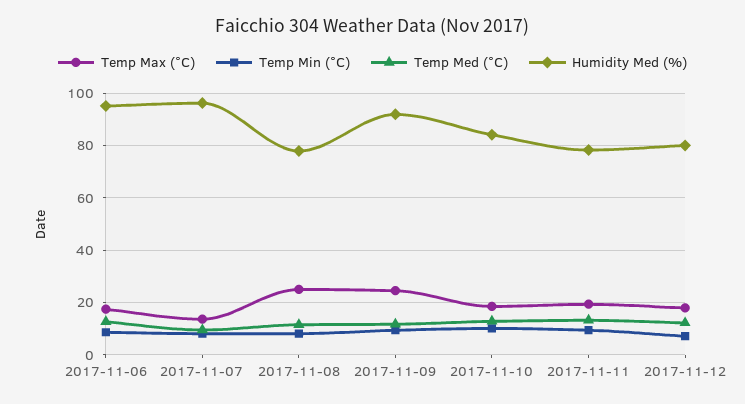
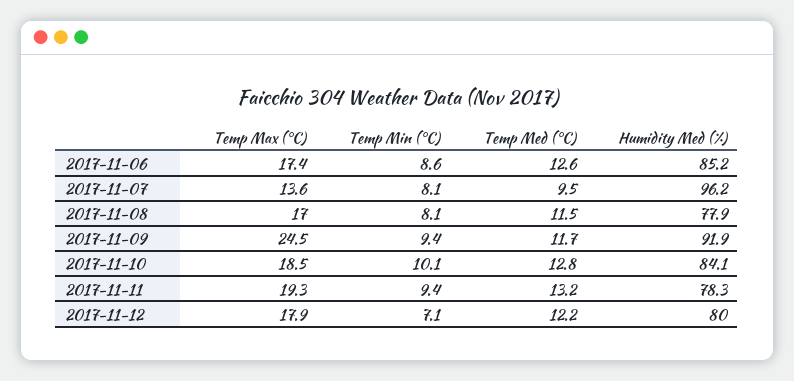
  {
    "Temp Max (°C)": {
      "2017-11-06": 17.4,
      "2017-11-07": 13.6,
-     "2017-11-08": 25,
+     "2017-11-08": 17,
      "2017-11-09": 24.5,
      "2017-11-10": 18.5,
      "2017-11-11": 19.3,
      "2017-11-12": 17.9
    },
    "Temp Min (°C)": {
      "2017-11-06": 8.6,
      "2017-11-07": 8.1,
      "2017-11-08": 8.1,
      "2017-11-09": 9.4,
      "2017-11-10": 10.1,
      "2017-11-11": 9.4,
      "2017-11-12": 7.1
    },
    "Temp Med (°C)": {
      "2017-11-06": 12.6,
      "2017-11-07": 9.5,
      "2017-11-08": 11.5,
      "2017-11-09": 11.7,
      "2017-11-10": 12.8,
      "2017-11-11": 13.2,
      "2017-11-12": 12.2
    },
    "Humidity Med (%)": {
-     "2017-11-06": 95,
+     "2017-11-06": 85.2,
      "2017-11-07": 96.2,
      "2017-11-08": 77.9,
      "2017-11-09": 91.9,
      "2017-11-10": 84.1,
      "2017-11-11": 78.3,
      "2017-11-12": 80
    }
  }

